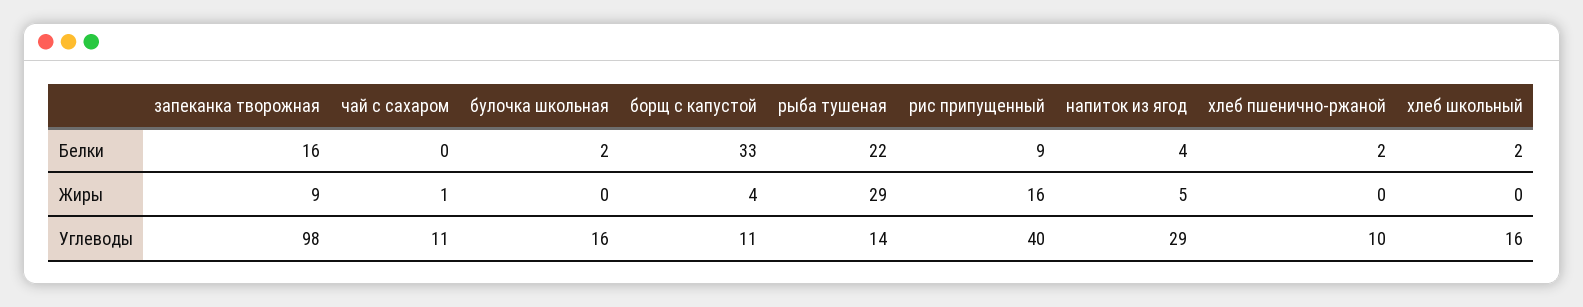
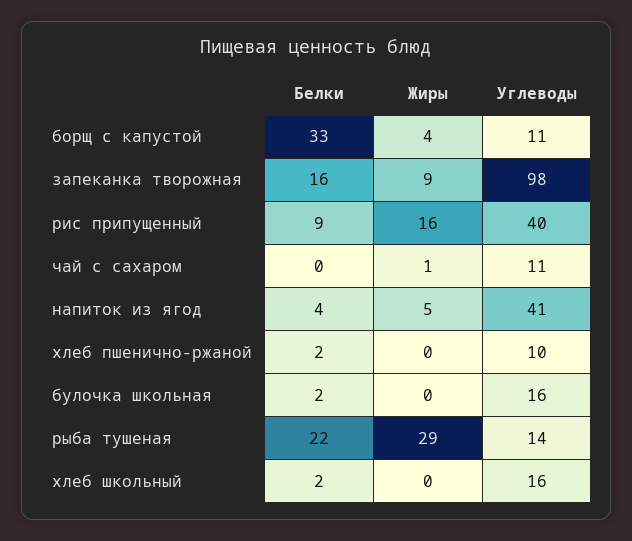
  {
    "запеканка творожная": {
      "Белки": 16,
      "Жиры": 9,
      "Углеводы": 98
    },
    "чай с сахаром": {
      "Белки": 0,
      "Жиры": 1,
      "Углеводы": 11
    },
    "булочка школьная": {
      "Белки": 2,
      "Жиры": 0,
      "Углеводы": 16
    },
    "борщ с капустой": {
      "Белки": 33,
      "Жиры": 4,
      "Углеводы": 11
    },
    "рыба тушеная": {
      "Белки": 22,
      "Жиры": 29,
      "Углеводы": 14
    },
    "рис припущенный": {
      "Белки": 9,
      "Жиры": 16,
      "Углеводы": 40
    },
    "напиток из ягод": {
      "Белки": 4,
      "Жиры": 5,
-     "Углеводы": 29
+     "Углеводы": 41
    },
    "хлеб пшенично-ржаной": {
      "Белки": 2,
      "Жиры": 0,
      "Углеводы": 10
    },
    "хлеб школьный": {
      "Белки": 2,
      "Жиры": 0,
      "Углеводы": 16
    }
  }

